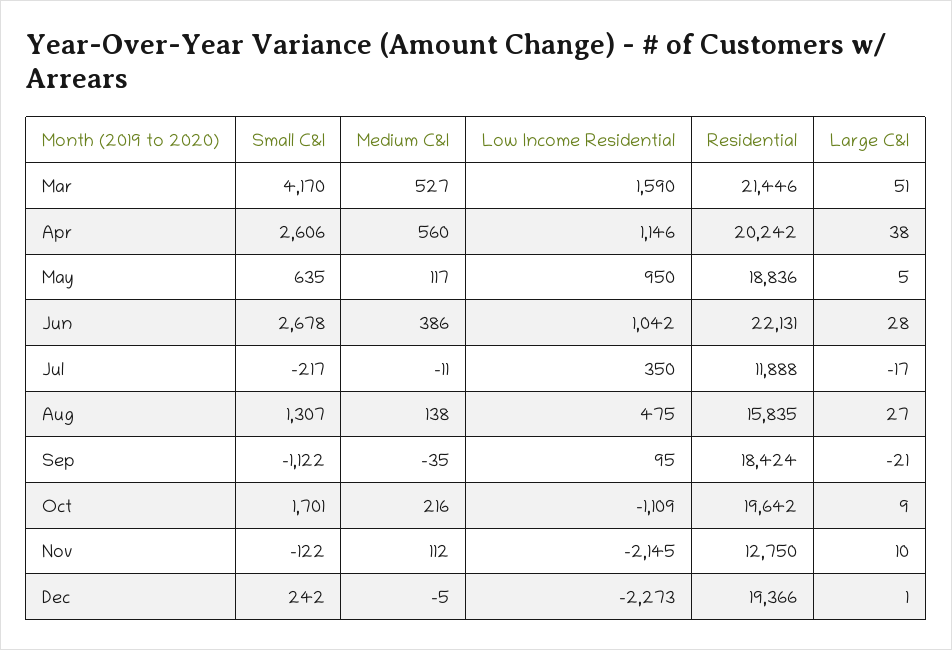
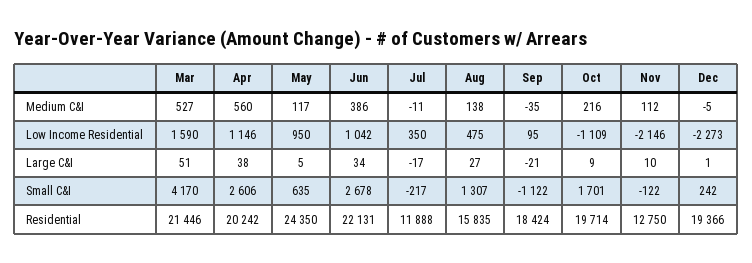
  {
    "Small C&I": {
      "Mar": 4170,
      "Apr": 2606,
      "May": 635,
      "Jun": 2678,
      "Jul": -217,
      "Aug": 1307,
      "Sep": -1122,
      "Oct": 1701,
      "Nov": -122,
      "Dec": 242
    },
    "Medium C&I": {
      "Mar": 527,
      "Apr": 560,
      "May": 117,
      "Jun": 386,
      "Jul": -11,
      "Aug": 138,
      "Sep": -35,
      "Oct": 216,
      "Nov": 112,
      "Dec": -5
    },
    "Low Income Residential": {
      "Mar": 1590,
      "Apr": 1146,
      "May": 950,
      "Jun": 1042,
      "Jul": 350,
      "Aug": 475,
      "Sep": 95,
      "Oct": -1109,
-     "Nov": -2145,
+     "Nov": -2146,
      "Dec": -2273
    },
    "Residential": {
      "Mar": 21446,
      "Apr": 20242,
-     "May": 18836,
+     "May": 24350,
      "Jun": 22131,
      "Jul": 11888,
      "Aug": 15835,
      "Sep": 18424,
-     "Oct": 19642,
+     "Oct": 19714,
      "Nov": 12750,
      "Dec": 19366
    },
    "Large C&I": {
      "Mar": 51,
      "Apr": 38,
      "May": 5,
-     "Jun": 28,
+     "Jun": 34,
      "Jul": -17,
      "Aug": 27,
      "Sep": -21,
      "Oct": 9,
      "Nov": 10,
      "Dec": 1
    }
  }

